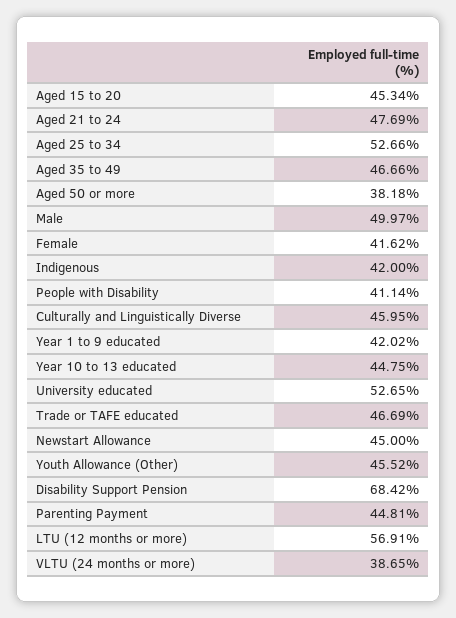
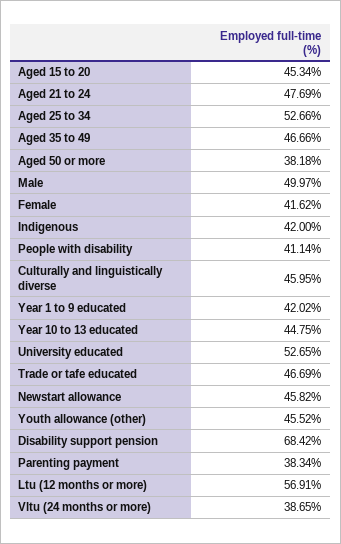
  {
    "Aged 15 to 20": 45.34,
    "Aged 21 to 24": 47.69,
    "Aged 25 to 34": 52.66,
    "Aged 35 to 49": 46.66,
    "Aged 50 or more": 38.18,
    "Male": 49.97,
    "Female": 41.62,
    "Indigenous": 42,
    "People with Disability": 41.14,
    "Culturally and Linguistically Diverse": 45.95,
    "Year 1 to 9 educated": 42.02,
    "Year 10 to 13 educated": 44.75,
    "University educated": 52.65,
    "Trade or TAFE educated": 46.69,
-   "Newstart Allowance": 45,
+   "Newstart Allowance": 45.82,
    "Youth Allowance (Other)": 45.52,
    "Disability Support Pension": 68.42,
-   "Parenting Payment": 44.81,
+   "Parenting Payment": 38.34,
    "LTU (12 months or more)": 56.91,
    "VLTU (24 months or more)": 38.65
  }

